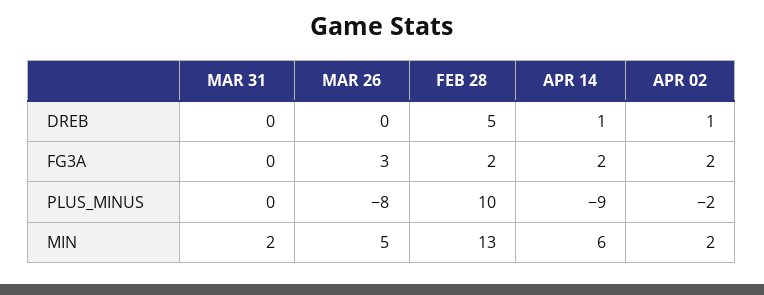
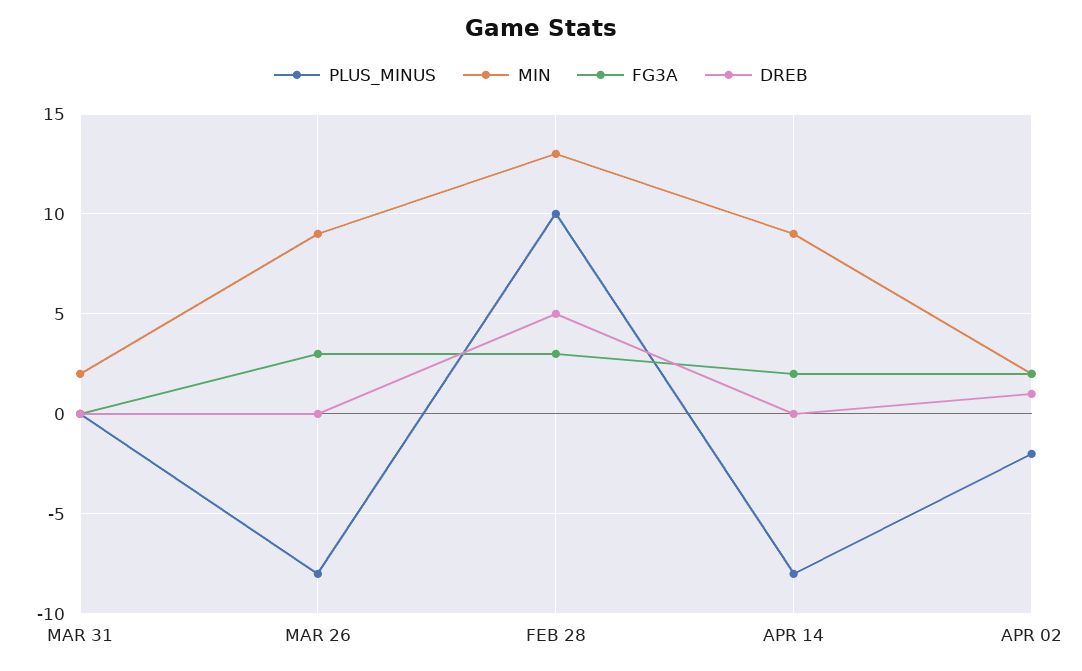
  {
    "DREB": {
      "MAR 31": 0,
      "MAR 26": 0,
      "FEB 28": 5,
-     "APR 14": 1,
+     "APR 14": 0,
      "APR 02": 1
    },
    "FG3A": {
      "MAR 31": 0,
      "MAR 26": 3,
-     "FEB 28": 2,
+     "FEB 28": 3,
      "APR 14": 2,
      "APR 02": 2
    },
    "PLUS_MINUS": {
      "MAR 31": 0,
      "MAR 26": -8,
      "FEB 28": 10,
-     "APR 14": -9,
+     "APR 14": -8,
      "APR 02": -2
    },
    "MIN": {
      "MAR 31": 2,
-     "MAR 26": 5,
+     "MAR 26": 9,
      "FEB 28": 13,
-     "APR 14": 6,
+     "APR 14": 9,
      "APR 02": 2
    }
  }

